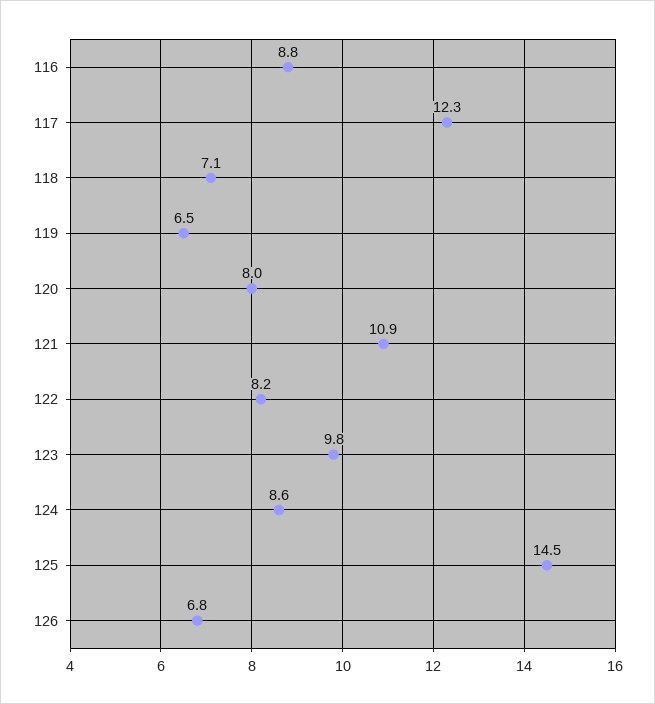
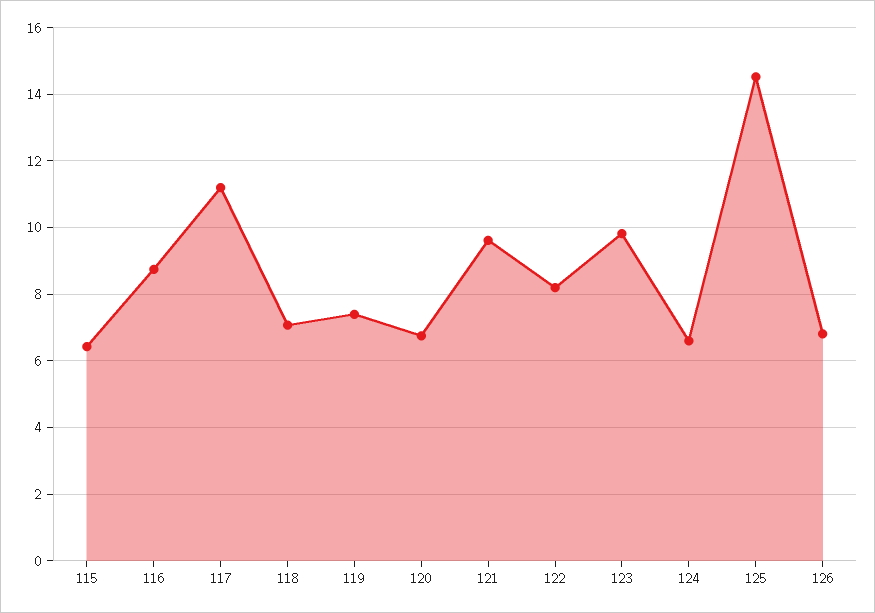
  {
    "116": 8.8,
-   "117": 12.3,
+   "117": 11.2,
    "118": 7.1,
-   "119": 6.5,
+   "119": 7.4,
-   "120": 8,
+   "120": 6.8,
-   "121": 10.9,
+   "121": 9.6,
    "122": 8.2,
    "123": 9.8,
-   "124": 8.6,
+   "124": 6.6,
    "125": 14.5,
-   "126": 6.8
+   "126": 6.8,
+   "115": 6.4
  }

